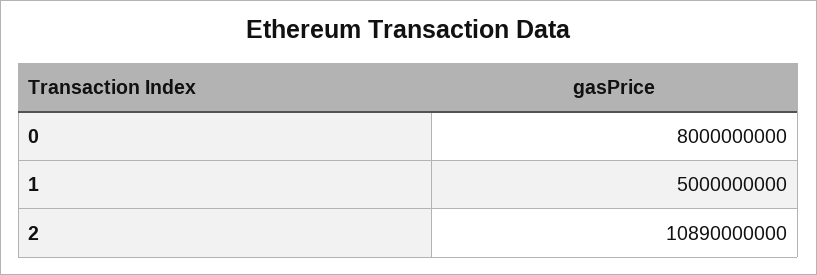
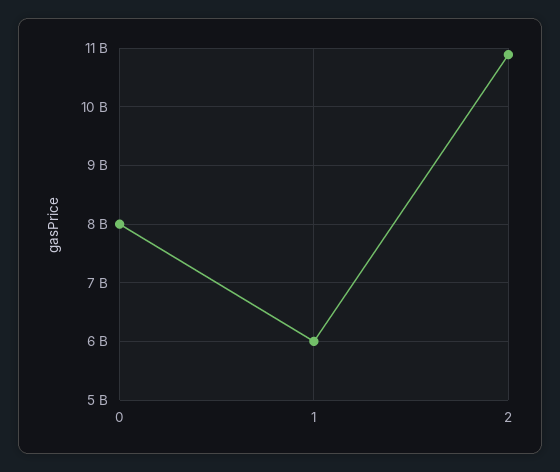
  {
    "0": 8000000000,
-   "1": 5000000000,
+   "1": 6000000000,
    "2": 10890000000
  }

